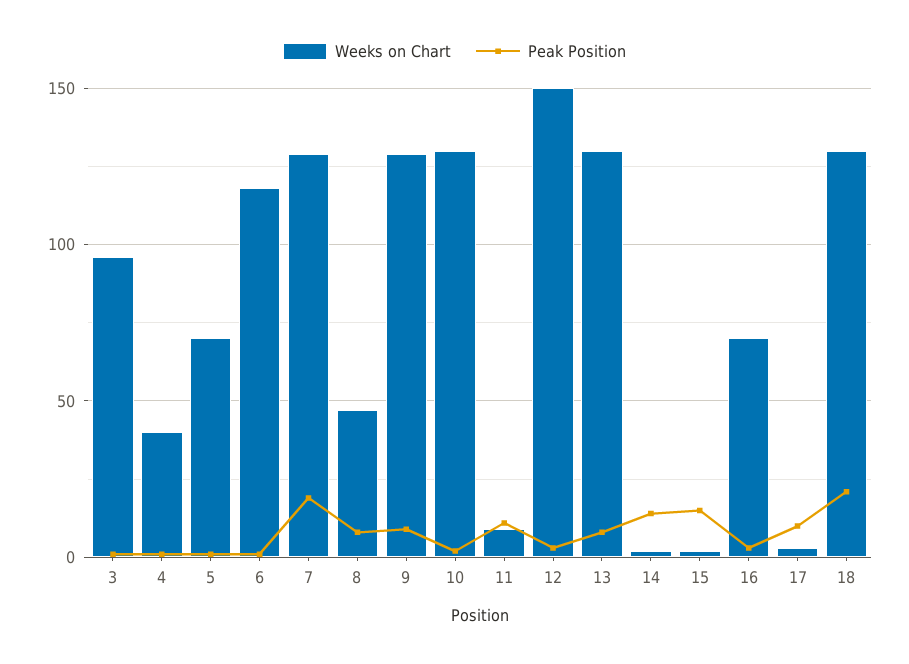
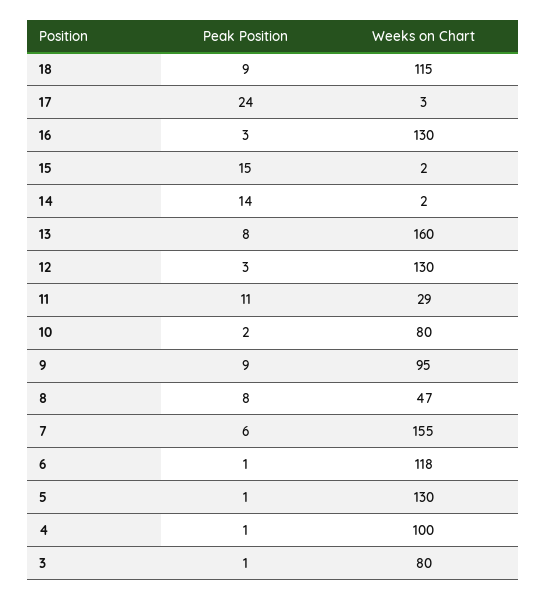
  {
    "Weeks on Chart": {
-     "3": 95,
+     "3": 80,
-     "4": 40,
+     "4": 100,
-     "5": 70,
+     "5": 130,
      "6": 118,
-     "7": 130,
+     "7": 155,
      "8": 47,
-     "9": 130,
+     "9": 95,
-     "10": 130,
+     "10": 80,
-     "11": 10,
+     "11": 29,
-     "12": 150,
+     "12": 130,
-     "13": 130,
+     "13": 160,
      "14": 2,
      "15": 2,
-     "16": 70,
+     "16": 130,
      "17": 3,
-     "18": 130
+     "18": 115
    },
    "Peak Position": {
      "3": 1,
      "4": 1,
      "5": 1,
      "6": 1,
-     "7": 20,
+     "7": 6,
      "8": 8,
      "9": 9,
      "10": 2,
      "11": 11,
      "12": 3,
      "13": 8,
      "14": 14,
      "15": 15,
      "16": 3,
-     "17": 10,
+     "17": 24,
-     "18": 20
+     "18": 9
    }
  }

